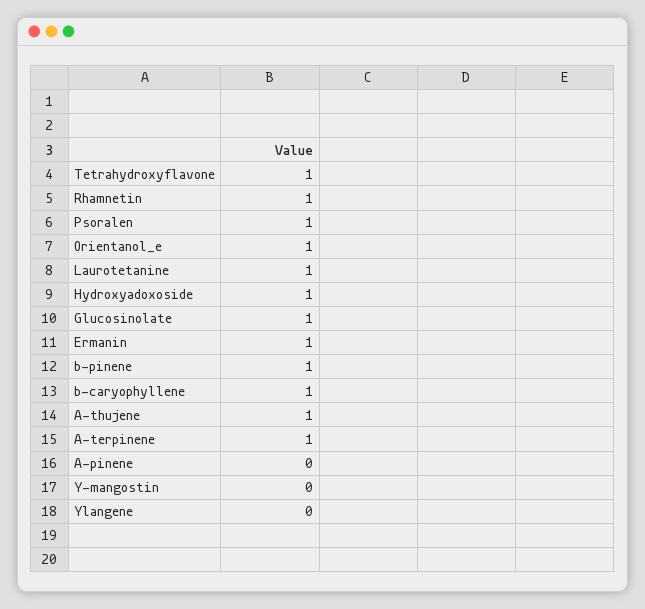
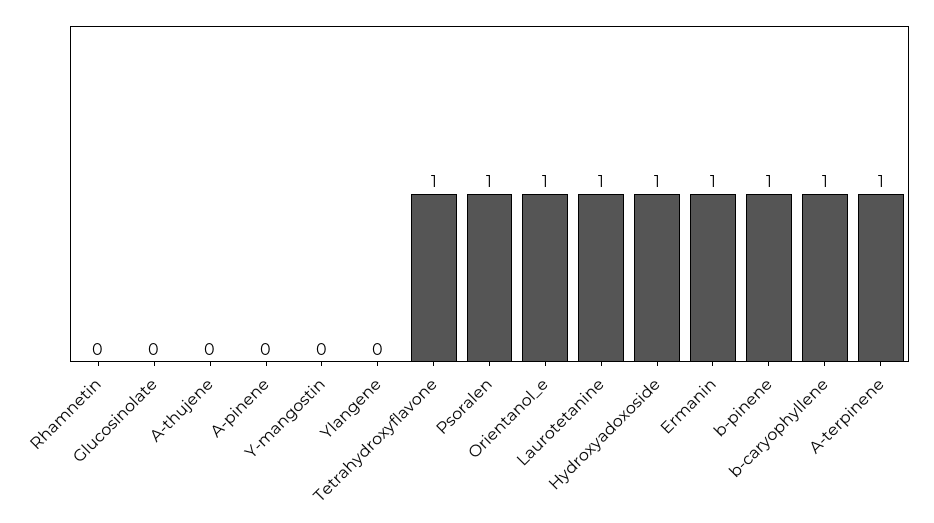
  {
    "Tetrahydroxyflavone": 1,
-   "Rhamnetin": 1,
+   "Rhamnetin": 0,
    "Psoralen": 1,
    "Orientanol_e": 1,
    "Laurotetanine": 1,
    "Hydroxyadoxoside": 1,
-   "Glucosinolate": 1,
+   "Glucosinolate": 0,
    "Ermanin": 1,
    "b-pinene": 1,
    "b-caryophyllene": 1,
-   "A-thujene": 1,
+   "A-thujene": 0,
    "A-terpinene": 1,
    "A-pinene": 0,
    "Y-mangostin": 0,
    "Ylangene": 0
  }

